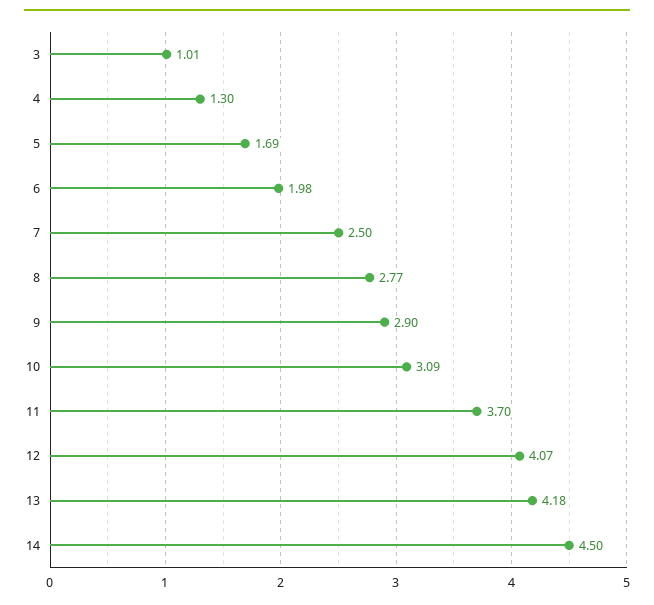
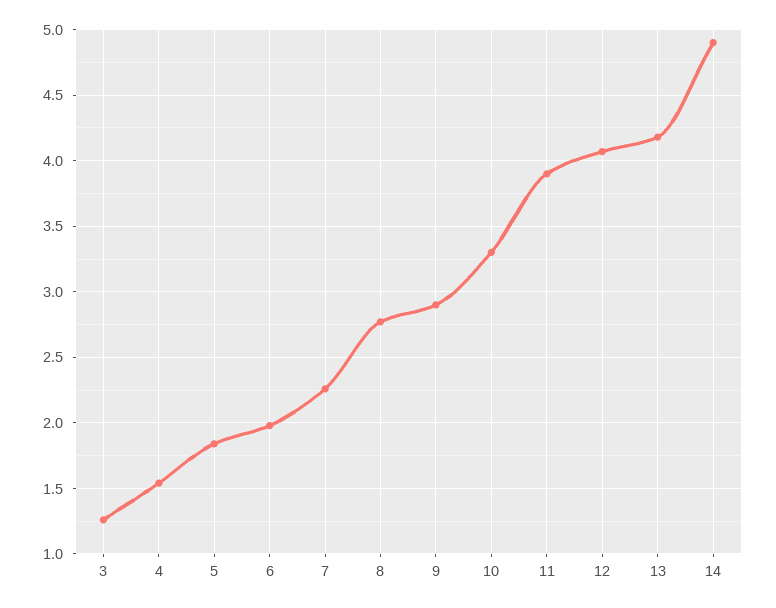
  {
-   "3": 1.01,
+   "3": 1.25,
-   "4": 1.3,
+   "4": 1.55,
-   "5": 1.69,
+   "5": 1.85,
    "6": 1.98,
-   "7": 2.5,
+   "7": 2.25,
    "8": 2.77,
    "9": 2.9,
-   "10": 3.09,
+   "10": 3.3,
-   "11": 3.7,
+   "11": 3.9,
    "12": 4.07,
    "13": 4.18,
-   "14": 4.5
+   "14": 4.9
  }

